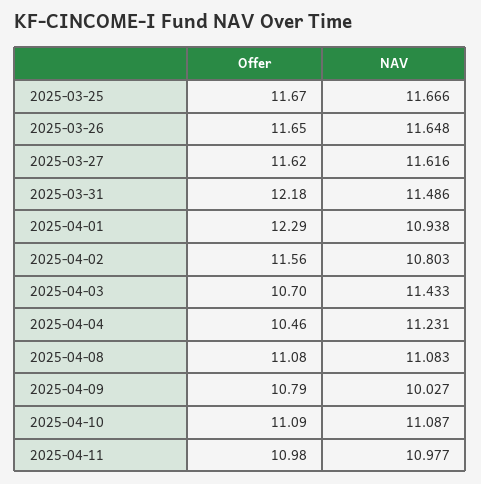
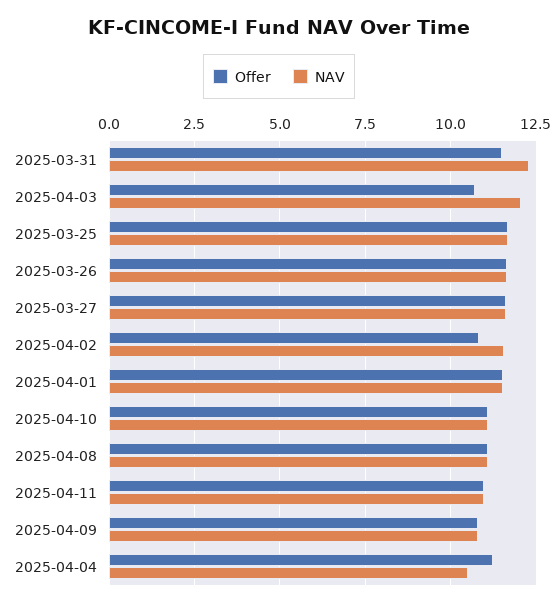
  {
    "Offer": {
      "2025-03-25": 11.67,
      "2025-03-26": 11.65,
      "2025-03-27": 11.62,
-     "2025-03-31": 12.18,
+     "2025-03-31": 11.5,
-     "2025-04-01": 12.29,
+     "2025-04-01": 11.5,
-     "2025-04-02": 11.56,
+     "2025-04-02": 10.75,
      "2025-04-03": 10.7,
-     "2025-04-04": 10.46,
+     "2025-04-04": 11.25,
      "2025-04-08": 11.08,
      "2025-04-09": 10.79,
      "2025-04-10": 11.09,
      "2025-04-11": 10.98
    },
    "NAV": {
      "2025-03-25": 11.666,
      "2025-03-26": 11.648,
      "2025-03-27": 11.616,
-     "2025-03-31": 11.486,
+     "2025-03-31": 12.25,
-     "2025-04-01": 10.938,
+     "2025-04-01": 11.5,
-     "2025-04-02": 10.803,
+     "2025-04-02": 11.5,
-     "2025-04-03": 11.433,
+     "2025-04-03": 12,
-     "2025-04-04": 11.231,
+     "2025-04-04": 10.5,
      "2025-04-08": 11.083,
-     "2025-04-09": 10.027,
+     "2025-04-09": 10.75,
      "2025-04-10": 11.087,
      "2025-04-11": 10.977
    }
  }

